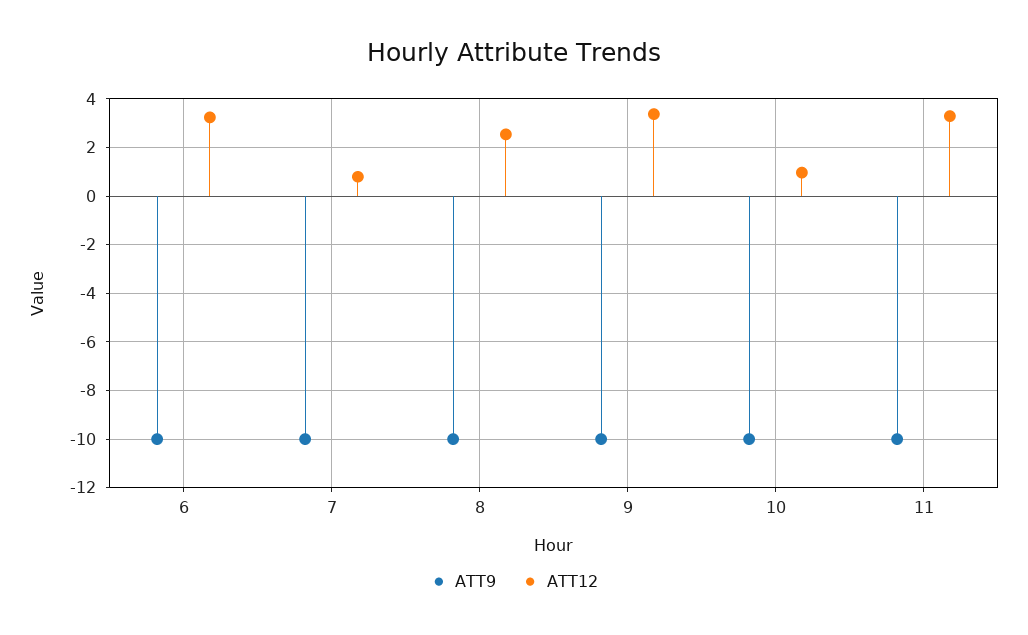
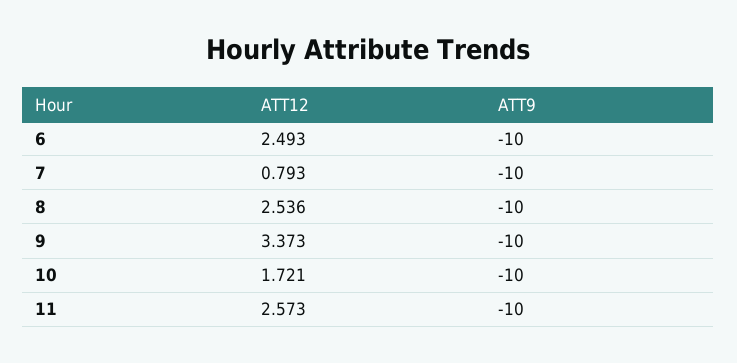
  {
    "ATT9": {
      "6": -10,
      "7": -10,
      "8": -10,
      "9": -10,
      "10": -10,
      "11": -10
    },
    "ATT12": {
-     "6": 3.25,
+     "6": 2.493,
      "7": 0.793,
      "8": 2.536,
      "9": 3.373,
-     "10": 1,
+     "10": 1.721,
-     "11": 3.25
+     "11": 2.573
    }
  }

